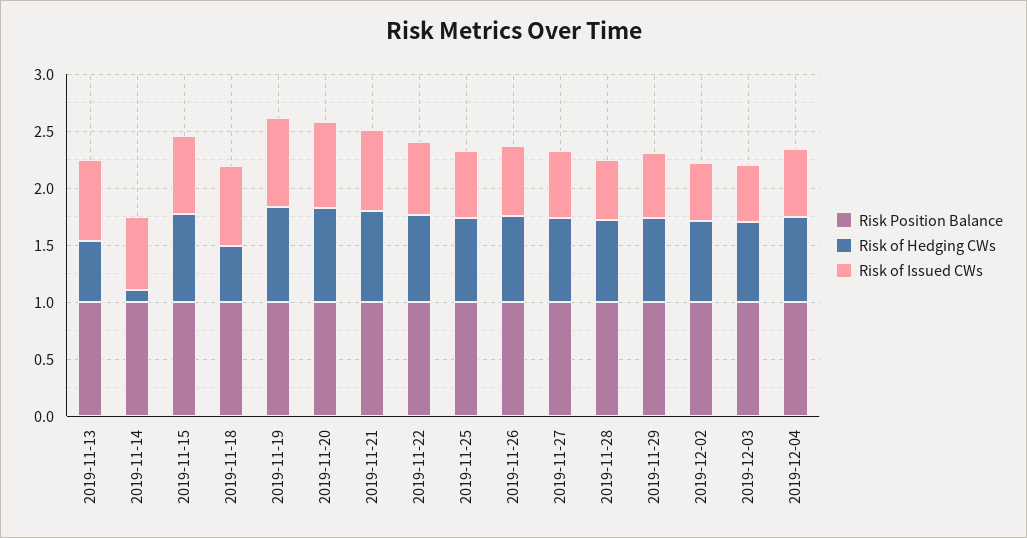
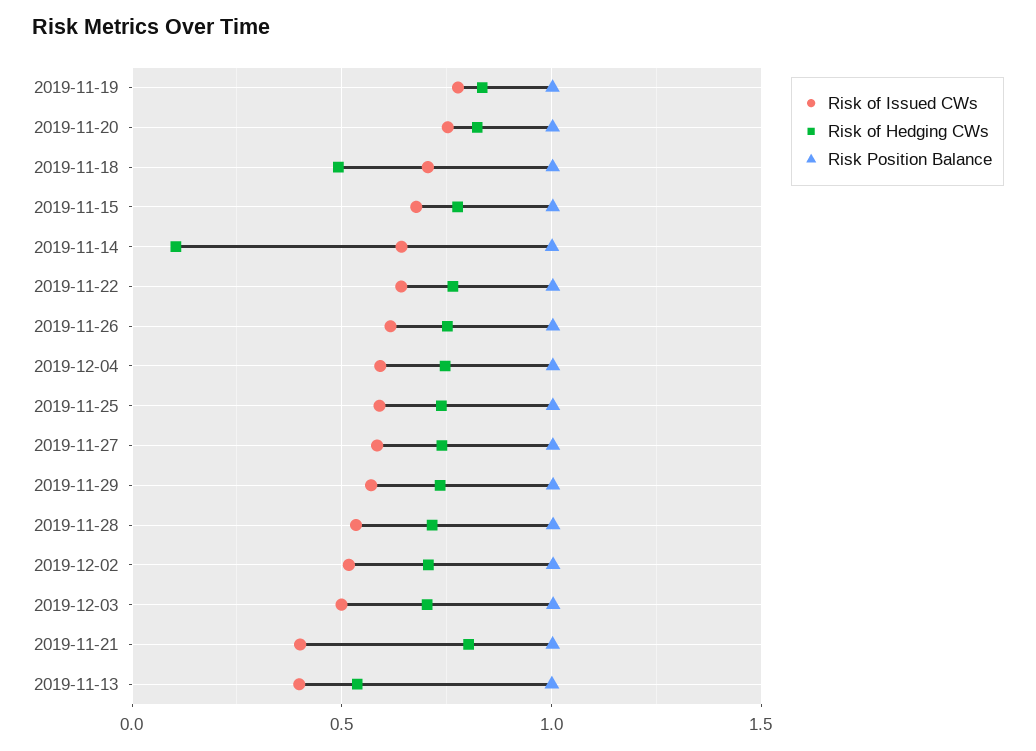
  {
    "Risk Position Balance": {
      "2019-11-13": 1,
      "2019-11-14": 1,
      "2019-11-15": 1,
      "2019-11-18": 1,
      "2019-11-19": 1,
      "2019-11-20": 1,
      "2019-11-21": 1,
      "2019-11-22": 1,
      "2019-11-25": 1,
      "2019-11-26": 1,
      "2019-11-27": 1,
      "2019-11-28": 1,
      "2019-11-29": 1,
      "2019-12-02": 1,
      "2019-12-03": 1,
      "2019-12-04": 1
    },
    "Risk of Hedging CWs": {
      "2019-11-13": 0.55,
      "2019-11-14": 0.1,
      "2019-11-15": 0.8,
      "2019-11-18": 0.5,
      "2019-11-19": 0.85,
      "2019-11-20": 0.8,
      "2019-11-21": 0.8,
      "2019-11-22": 0.75,
      "2019-11-25": 0.75,
      "2019-11-26": 0.75,
      "2019-11-27": 0.75,
      "2019-11-28": 0.7,
      "2019-11-29": 0.75,
      "2019-12-02": 0.7,
      "2019-12-03": 0.7,
      "2019-12-04": 0.75
    },
    "Risk of Issued CWs": {
-     "2019-11-13": 0.7,
+     "2019-11-13": 0.4,
      "2019-11-14": 0.65,
      "2019-11-15": 0.7,
      "2019-11-18": 0.7,
      "2019-11-19": 0.8,
      "2019-11-20": 0.75,
-     "2019-11-21": 0.7,
+     "2019-11-21": 0.4,
      "2019-11-22": 0.65,
      "2019-11-25": 0.6,
      "2019-11-26": 0.6,
      "2019-11-27": 0.6,
      "2019-11-28": 0.55,
      "2019-11-29": 0.55,
      "2019-12-02": 0.5,
      "2019-12-03": 0.5,
      "2019-12-04": 0.6
    }
  }

